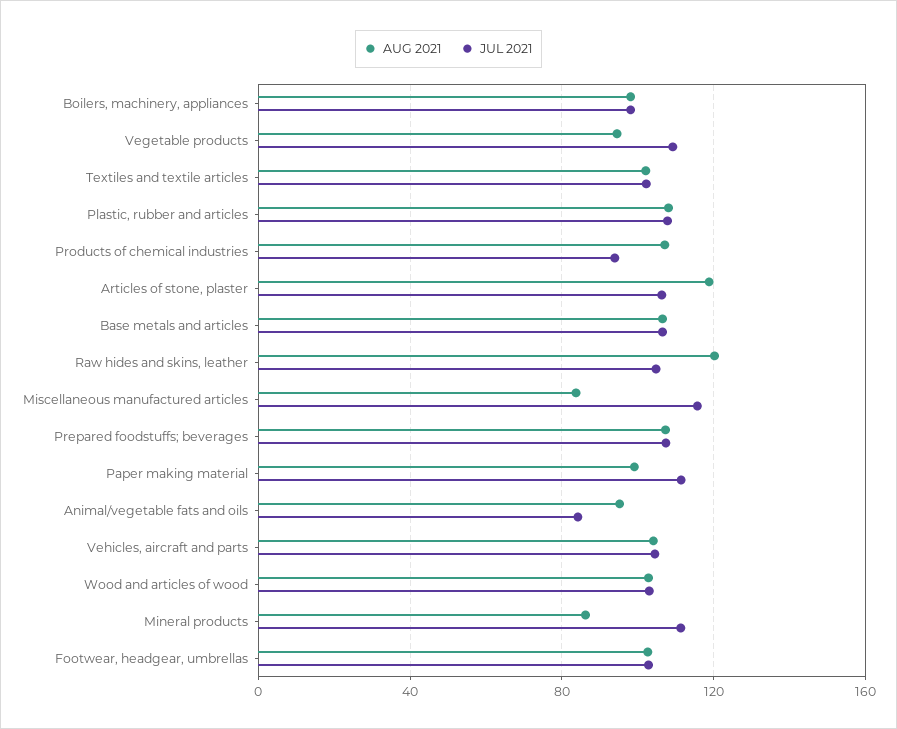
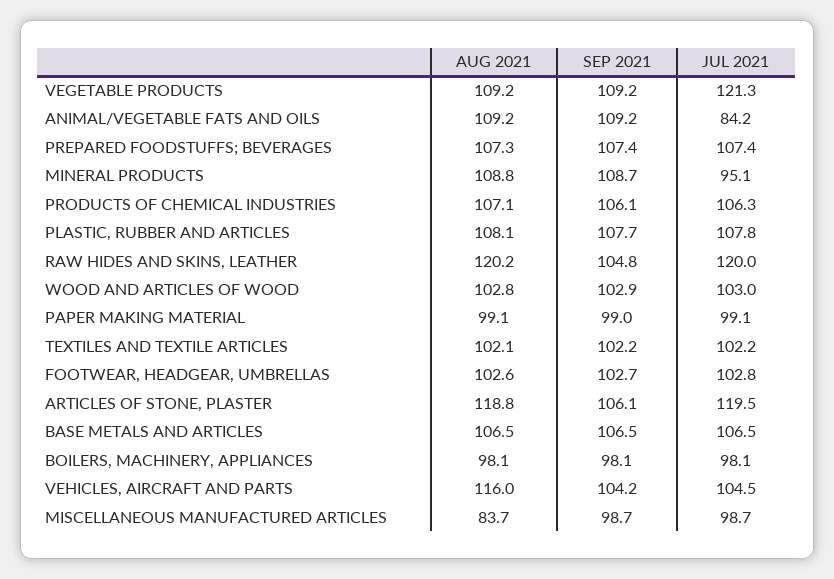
  {
    "AUG 2021": {
      "Boilers, machinery, appliances": 98.1,
-     "Vegetable products": 95,
+     "Vegetable products": 109.2,
      "Textiles and textile articles": 102.1,
      "Plastic, rubber and articles": 108.1,
      "Products of chemical industries": 107.1,
      "Articles of stone, plaster": 118.8,
      "Base metals and articles": 106.5,
      "Raw hides and skins, leather": 120.2,
      "Miscellaneous manufactured articles": 83.7,
      "Prepared foodstuffs; beverages": 107.3,
      "Paper making material": 99.1,
-     "Animal/vegetable fats and oils": 95,
+     "Animal/vegetable fats and oils": 109.2,
-     "Vehicles, aircraft and parts": 105,
+     "Vehicles, aircraft and parts": 116,
      "Wood and articles of wood": 102.8,
-     "Mineral products": 85,
+     "Mineral products": 108.8,
      "Footwear, headgear, umbrellas": 102.6
    },
    "JUL 2021": {
      "Boilers, machinery, appliances": 98.1,
-     "Vegetable products": 110,
+     "Vegetable products": 121.3,
      "Textiles and textile articles": 102.2,
      "Plastic, rubber and articles": 107.8,
-     "Products of chemical industries": 95,
+     "Products of chemical industries": 106.3,
-     "Articles of stone, plaster": 105,
+     "Articles of stone, plaster": 119.5,
      "Base metals and articles": 106.5,
-     "Raw hides and skins, leather": 105,
+     "Raw hides and skins, leather": 120,
-     "Miscellaneous manufactured articles": 115,
+     "Miscellaneous manufactured articles": 98.7,
      "Prepared foodstuffs; beverages": 107.4,
-     "Paper making material": 110,
+     "Paper making material": 99.1,
      "Animal/vegetable fats and oils": 84.2,
      "Vehicles, aircraft and parts": 104.5,
      "Wood and articles of wood": 103,
-     "Mineral products": 110,
+     "Mineral products": 95.1,
      "Footwear, headgear, umbrellas": 102.8
-   }
+   },
+   "SEP 2021": {
+     "Vegetable products": 109.2,
+     "Animal/vegetable fats and oils": 109.2,
+     "Prepared foodstuffs; beverages": 107.4,
+     "Mineral products": 108.7,
+     "Products of chemical industries": 106.1,
+     "Plastic, rubber and articles": 107.7,
+     "Raw hides and skins, leather": 104.8,
+     "Wood and articles of wood": 102.9,
+     "Paper making material": 99,
+     "Textiles and textile articles": 102.2,
+     "Footwear, headgear, umbrellas": 102.7,
+     "Articles of stone, plaster": 106.1,
+     "Base metals and articles": 106.5,
+     "Boilers, machinery, appliances": 98.1,
+     "Vehicles, aircraft and parts": 104.2,
+     "Miscellaneous manufactured articles": 98.7
+   }
  }

